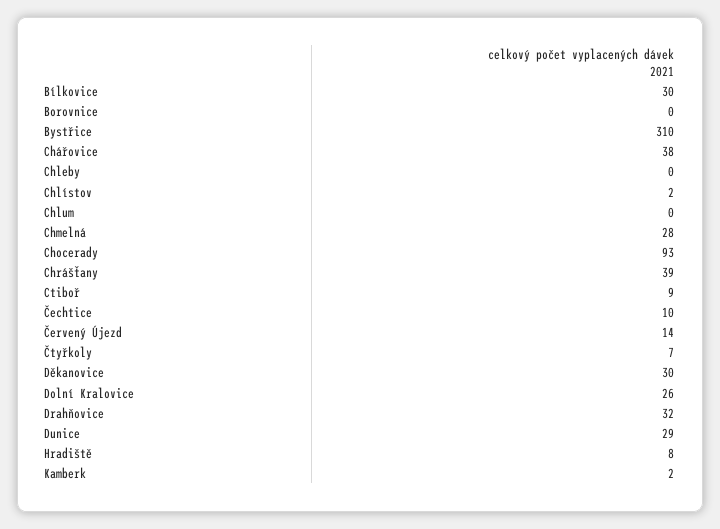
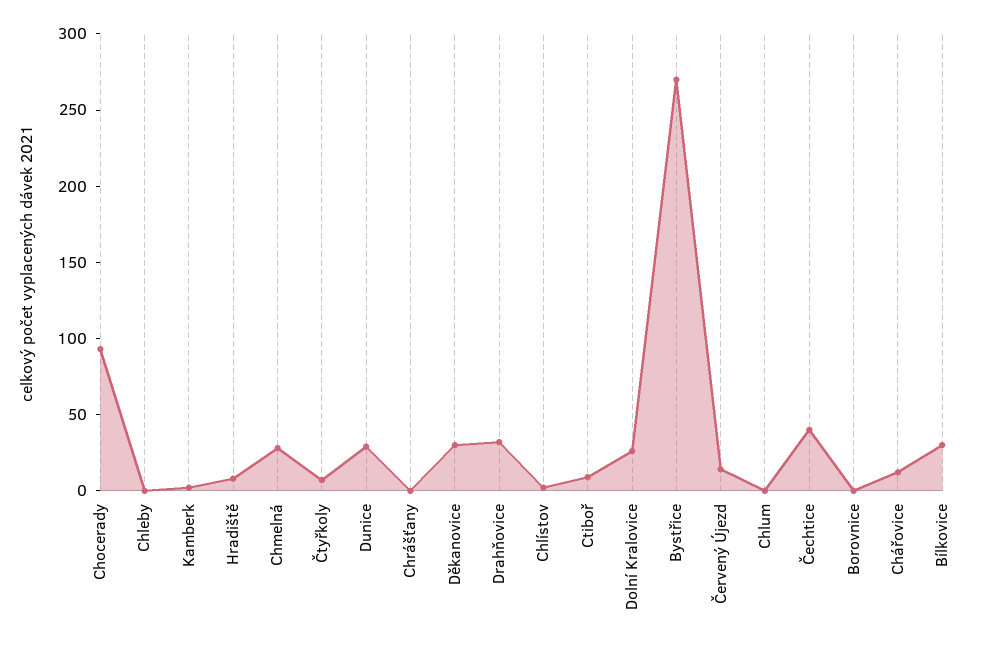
  {
    "Bílkovice": 30,
    "Borovnice": 0,
-   "Bystřice": 310,
+   "Bystřice": 270,
-   "Chářovice": 38,
+   "Chářovice": 10,
    "Chleby": 0,
    "Chlístov": 2,
    "Chlum": 0,
    "Chmelná": 28,
    "Chocerady": 93,
-   "Chrášťany": 39,
+   "Chrášťany": 0,
    "Ctiboř": 9,
-   "Čechtice": 10,
+   "Čechtice": 40,
    "Červený Újezd": 14,
    "Čtyřkoly": 7,
    "Děkanovice": 30,
    "Dolní Kralovice": 26,
    "Drahňovice": 32,
    "Dunice": 29,
    "Hradiště": 8,
    "Kamberk": 2
  }

